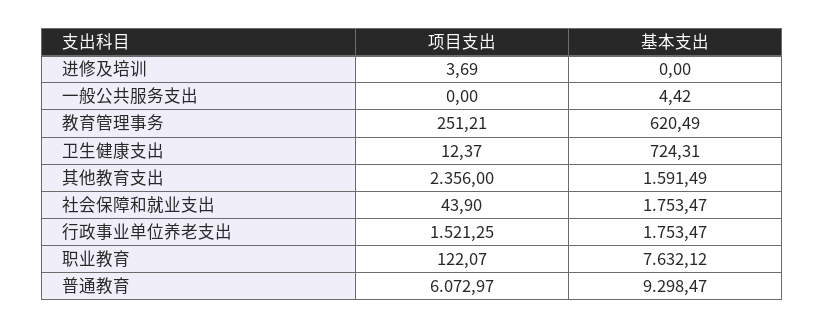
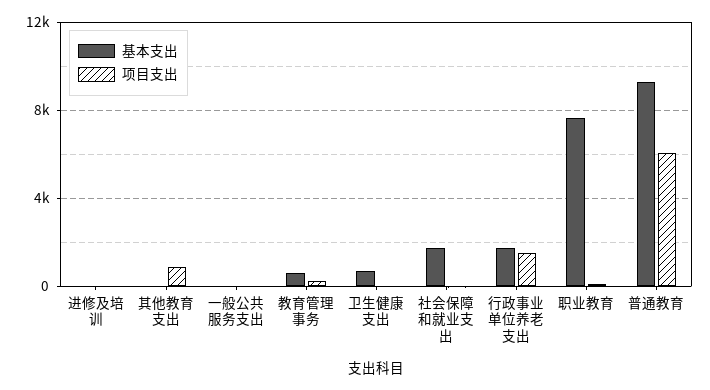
  {
    "项目支出": {
      "进修及培训": 3.69,
      "一般公共服务支出": 0,
      "教育管理事务": 251.21,
      "卫生健康支出": 12.37,
-     "其他教育支出": 2356,
+     "其他教育支出": 1000,
      "社会保障和就业支出": 43.9,
      "行政事业单位养老支出": 1521.25,
      "职业教育": 122.07,
      "普通教育": 6072.97
    },
    "基本支出": {
      "进修及培训": 0,
      "一般公共服务支出": 4.42,
      "教育管理事务": 620.49,
      "卫生健康支出": 724.31,
-     "其他教育支出": 1591.49,
+     "其他教育支出": 0,
      "社会保障和就业支出": 1753.47,
      "行政事业单位养老支出": 1753.47,
      "职业教育": 7632.12,
      "普通教育": 9298.47
    }
  }

